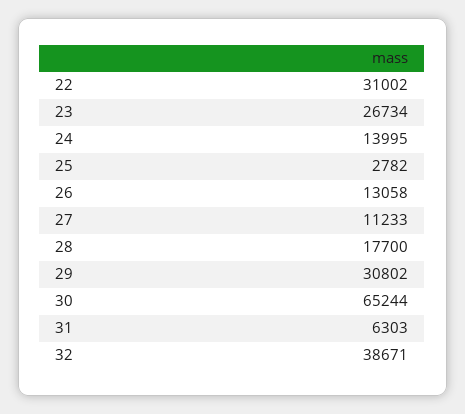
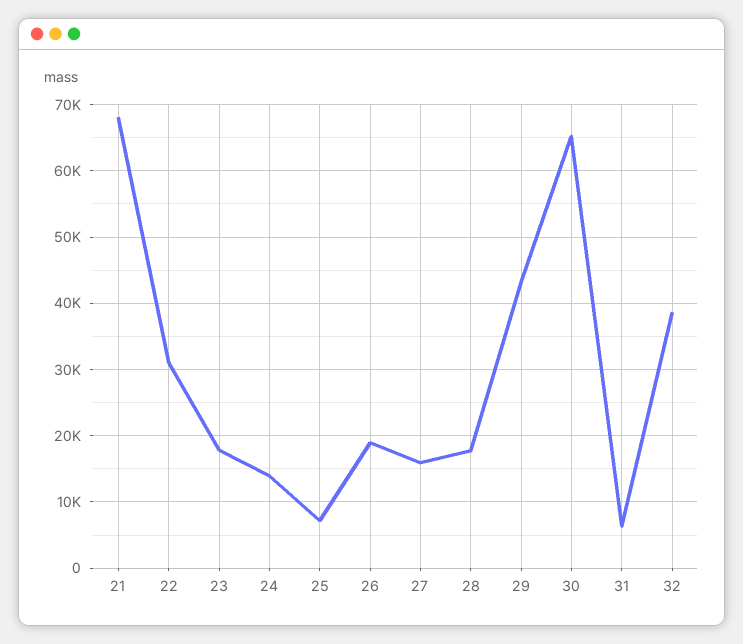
  {
    "22": 31002,
-   "23": 26734,
+   "23": 18000,
    "24": 13995,
-   "25": 2782,
+   "25": 7000,
-   "26": 13058,
+   "26": 19000,
-   "27": 11233,
+   "27": 16000,
    "28": 17700,
-   "29": 30802,
+   "29": 43000,
    "30": 65244,
    "31": 6303,
-   "32": 38671
+   "32": 38671,
+   "21": 68000
  }

